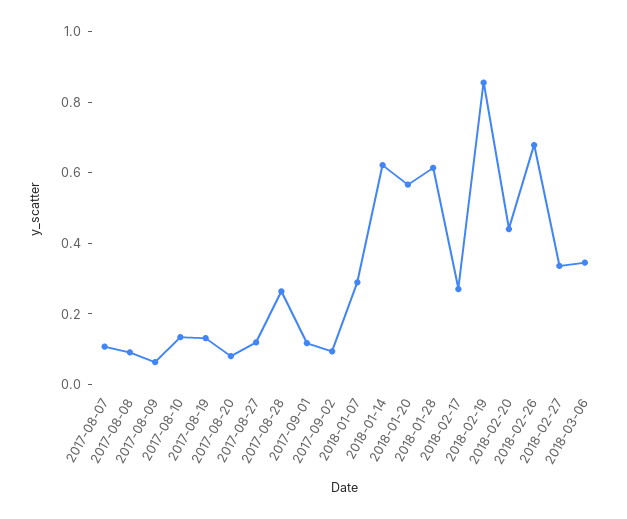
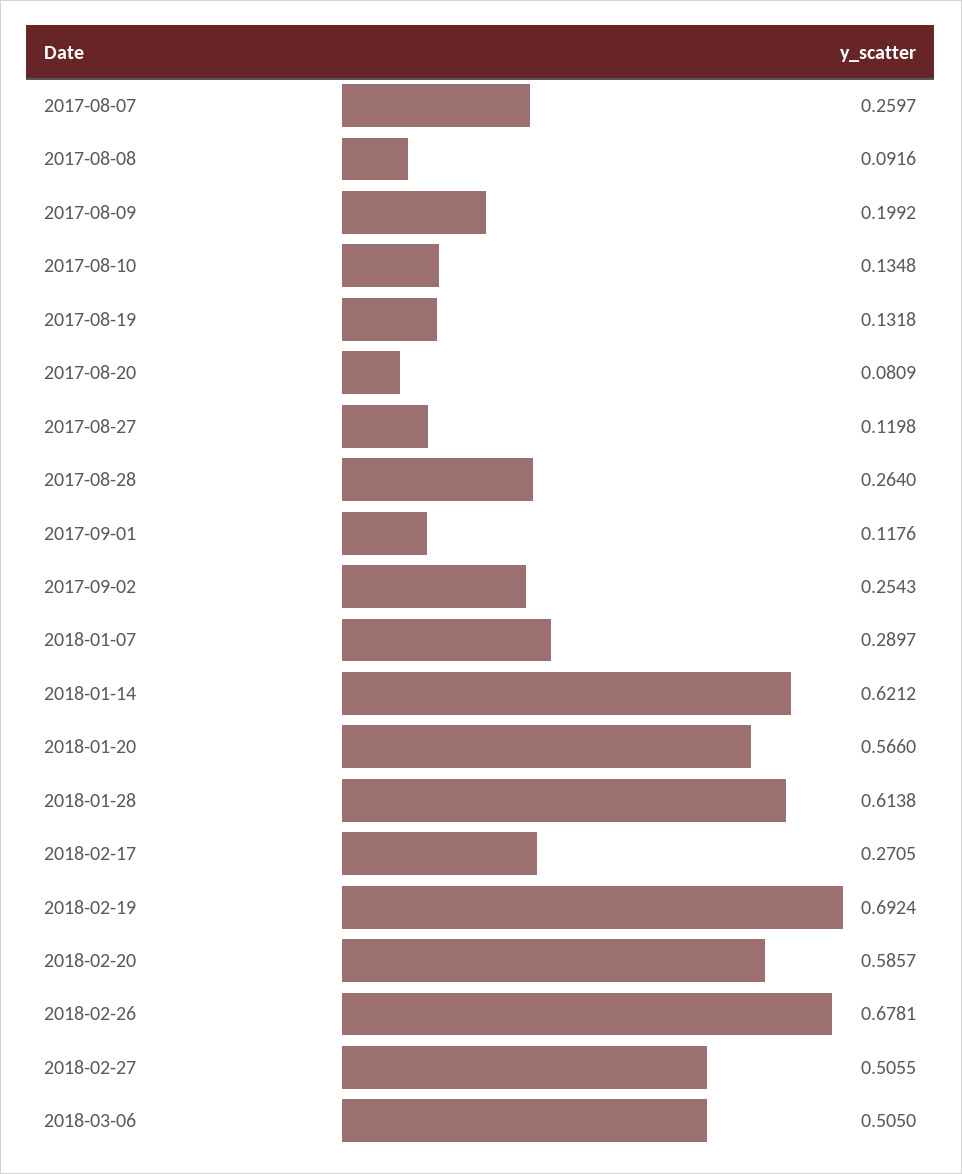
  {
-   "2017-08-07": 0.1,
+   "2017-08-07": 0.2597,
    "2017-08-08": 0.0916,
-   "2017-08-09": 0.05,
+   "2017-08-09": 0.1992,
    "2017-08-10": 0.1348,
    "2017-08-19": 0.1318,
    "2017-08-20": 0.0809,
    "2017-08-27": 0.1198,
    "2017-08-28": 0.264,
    "2017-09-01": 0.1176,
-   "2017-09-02": 0.1,
+   "2017-09-02": 0.2543,
    "2018-01-07": 0.2897,
    "2018-01-14": 0.6212,
    "2018-01-20": 0.566,
    "2018-01-28": 0.6138,
    "2018-02-17": 0.2705,
-   "2018-02-19": 0.85,
+   "2018-02-19": 0.6924,
-   "2018-02-20": 0.45,
+   "2018-02-20": 0.5857,
    "2018-02-26": 0.6781,
-   "2018-02-27": 0.35,
+   "2018-02-27": 0.5055,
-   "2018-03-06": 0.35
+   "2018-03-06": 0.505
  }

